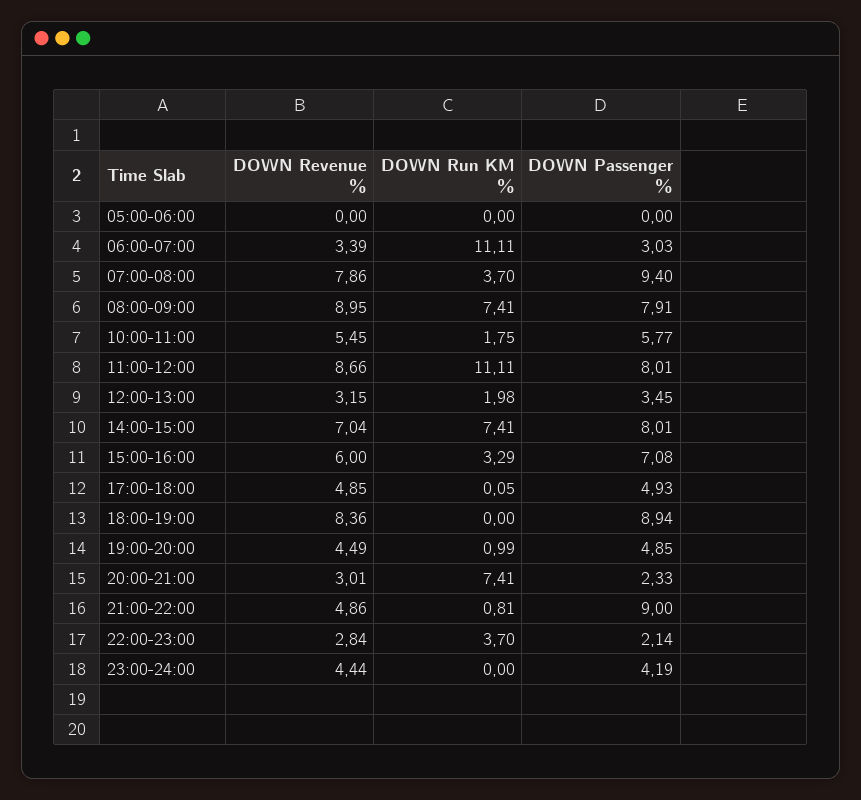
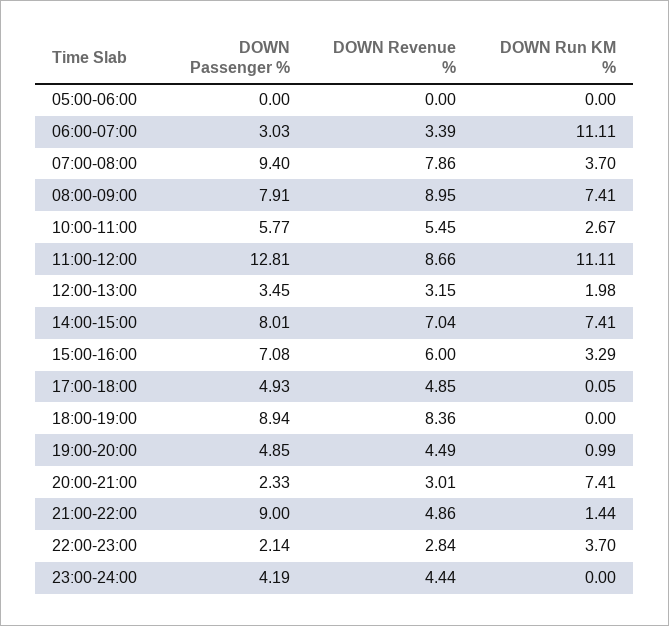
  {
    "DOWN Revenue %": {
      "05:00-06:00": 0,
      "06:00-07:00": 3.39,
      "07:00-08:00": 7.86,
      "08:00-09:00": 8.95,
      "10:00-11:00": 5.45,
      "11:00-12:00": 8.66,
      "12:00-13:00": 3.15,
      "14:00-15:00": 7.04,
      "15:00-16:00": 6,
      "17:00-18:00": 4.85,
      "18:00-19:00": 8.36,
      "19:00-20:00": 4.49,
      "20:00-21:00": 3.01,
      "21:00-22:00": 4.86,
      "22:00-23:00": 2.84,
      "23:00-24:00": 4.44
    },
    "DOWN Run KM %": {
      "05:00-06:00": 0,
      "06:00-07:00": 11.11,
      "07:00-08:00": 3.7,
      "08:00-09:00": 7.41,
-     "10:00-11:00": 1.75,
+     "10:00-11:00": 2.67,
      "11:00-12:00": 11.11,
      "12:00-13:00": 1.98,
      "14:00-15:00": 7.41,
      "15:00-16:00": 3.29,
      "17:00-18:00": 0.05,
      "18:00-19:00": 0,
      "19:00-20:00": 0.99,
      "20:00-21:00": 7.41,
-     "21:00-22:00": 0.81,
+     "21:00-22:00": 1.44,
      "22:00-23:00": 3.7,
      "23:00-24:00": 0
    },
    "DOWN Passenger %": {
      "05:00-06:00": 0,
      "06:00-07:00": 3.03,
      "07:00-08:00": 9.4,
      "08:00-09:00": 7.91,
      "10:00-11:00": 5.77,
-     "11:00-12:00": 8.01,
+     "11:00-12:00": 12.81,
      "12:00-13:00": 3.45,
      "14:00-15:00": 8.01,
      "15:00-16:00": 7.08,
      "17:00-18:00": 4.93,
      "18:00-19:00": 8.94,
      "19:00-20:00": 4.85,
      "20:00-21:00": 2.33,
      "21:00-22:00": 9,
      "22:00-23:00": 2.14,
      "23:00-24:00": 4.19
    }
  }

